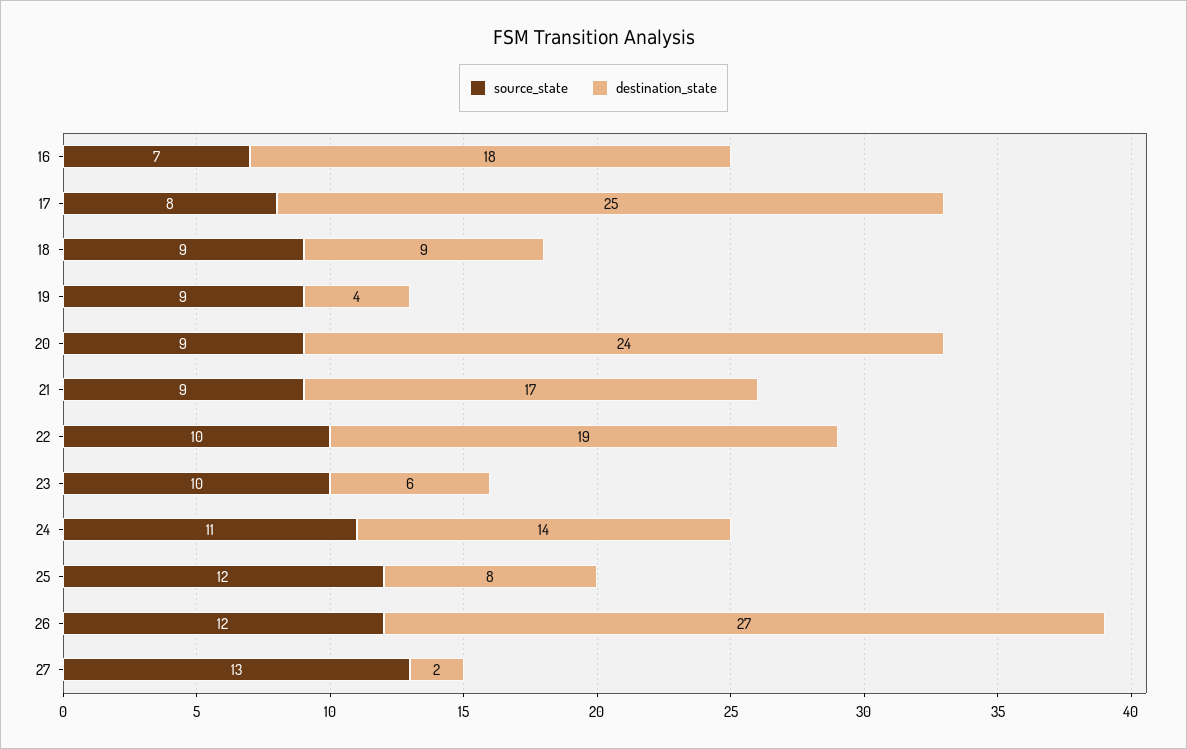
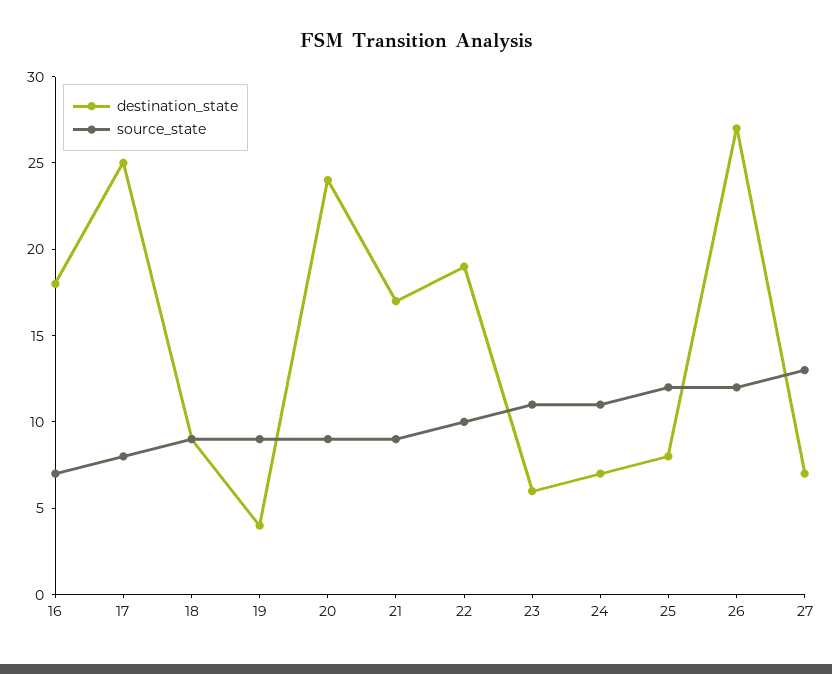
  {
    "source_state": {
      "16": 7,
      "17": 8,
      "18": 9,
      "19": 9,
      "20": 9,
      "21": 9,
      "22": 10,
-     "23": 10,
+     "23": 11,
      "24": 11,
      "25": 12,
      "26": 12,
      "27": 13
    },
    "destination_state": {
      "16": 18,
      "17": 25,
      "18": 9,
      "19": 4,
      "20": 24,
      "21": 17,
      "22": 19,
      "23": 6,
-     "24": 14,
+     "24": 7,
      "25": 8,
      "26": 27,
-     "27": 2
+     "27": 7
    }
  }

